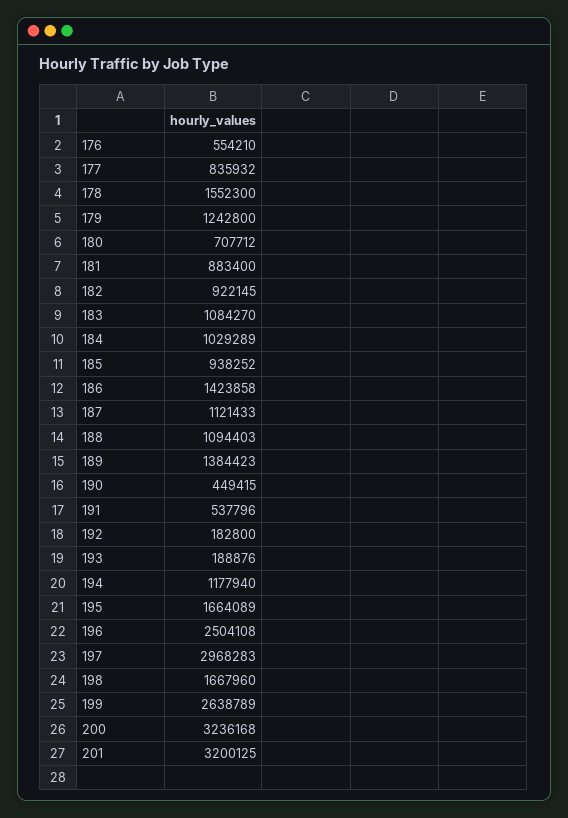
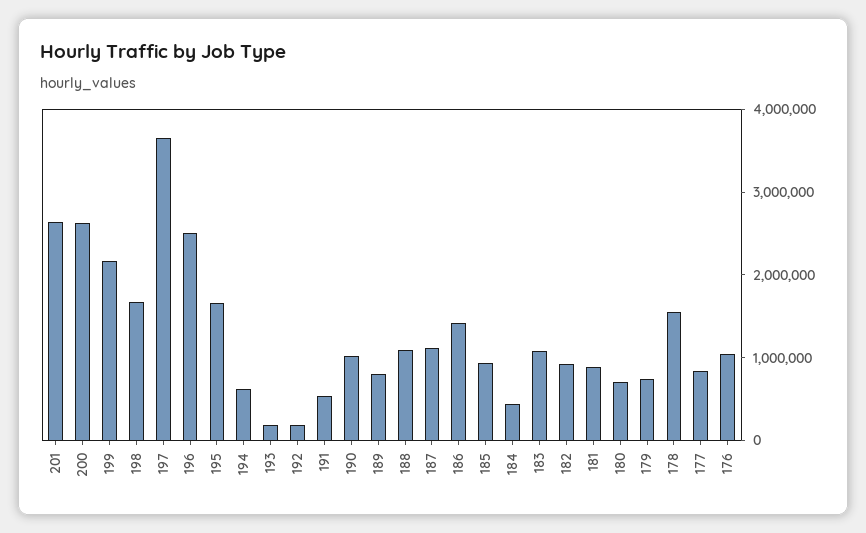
  {
-   "176": 554210,
+   "176": 1000000,
    "177": 835932,
    "178": 1552300,
-   "179": 1242800,
+   "179": 800000,
    "180": 707712,
    "181": 883400,
    "182": 922145,
    "183": 1084270,
-   "184": 1029289,
+   "184": 400000,
    "185": 938252,
    "186": 1423858,
    "187": 1121433,
    "188": 1094403,
-   "189": 1384423,
+   "189": 800000,
-   "190": 449415,
+   "190": 1000000,
    "191": 537796,
    "192": 182800,
    "193": 188876,
-   "194": 1177940,
+   "194": 600000,
    "195": 1664089,
    "196": 2504108,
-   "197": 2968283,
+   "197": 3600000,
    "198": 1667960,
-   "199": 2638789,
+   "199": 2200000,
-   "200": 3236168,
+   "200": 2600000,
-   "201": 3200125
+   "201": 2600000
  }

